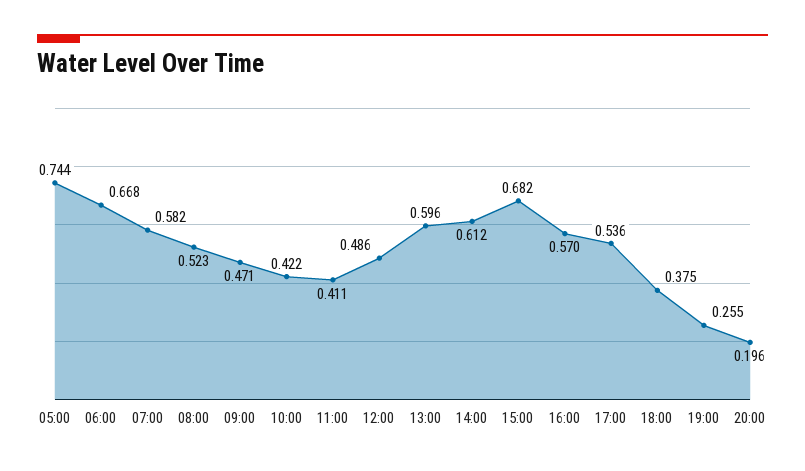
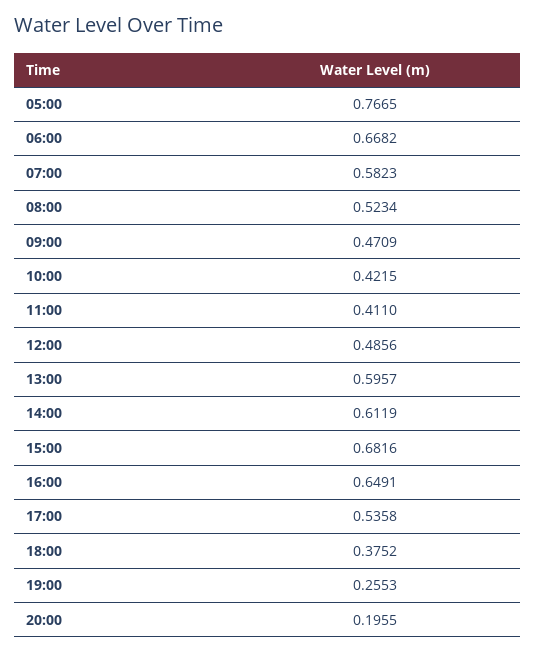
  {
-   "05:00": 0.744,
+   "05:00": 0.7665,
    "06:00": 0.6682,
    "07:00": 0.5823,
    "08:00": 0.5234,
    "09:00": 0.4709,
    "10:00": 0.4215,
    "11:00": 0.411,
    "12:00": 0.4856,
    "13:00": 0.5957,
    "14:00": 0.6119,
    "15:00": 0.6816,
-   "16:00": 0.57,
+   "16:00": 0.6491,
    "17:00": 0.5358,
    "18:00": 0.3752,
    "19:00": 0.2553,
    "20:00": 0.1955
  }

